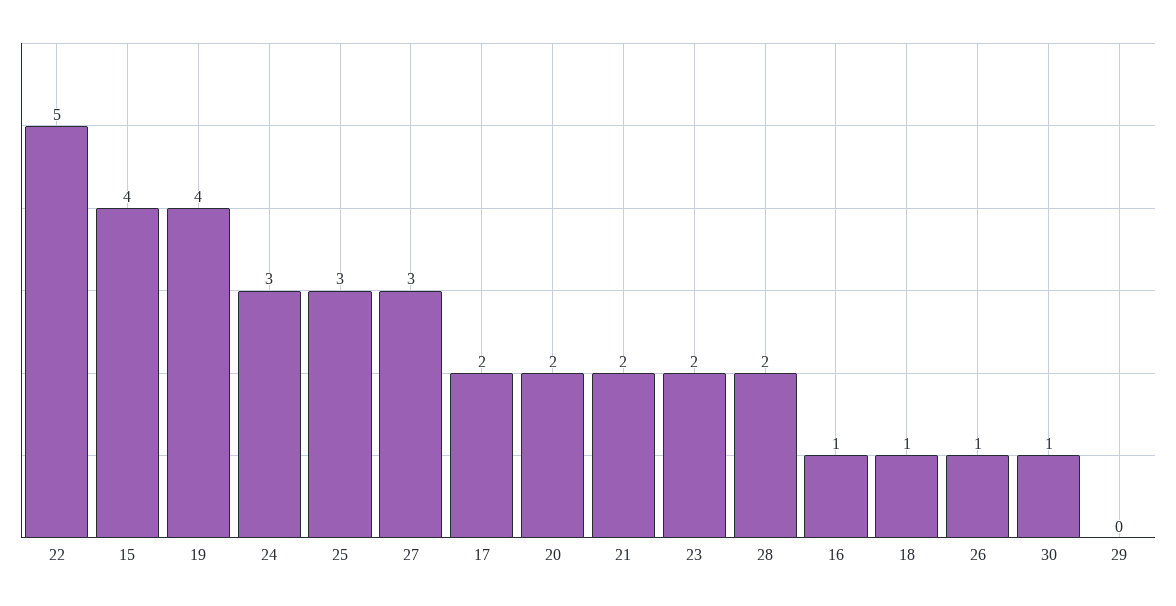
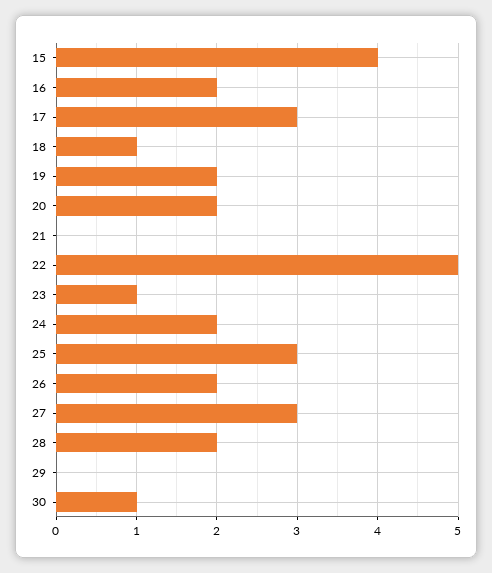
  {
    "22": 5,
    "15": 4,
-   "19": 4,
+   "19": 2,
-   "24": 3,
+   "24": 2,
    "25": 3,
    "27": 3,
-   "17": 2,
+   "17": 3,
    "20": 2,
-   "21": 2,
+   "21": 0,
-   "23": 2,
+   "23": 1,
    "28": 2,
-   "16": 1,
+   "16": 2,
    "18": 1,
-   "26": 1,
+   "26": 2,
    "30": 1,
    "29": 0
  }

